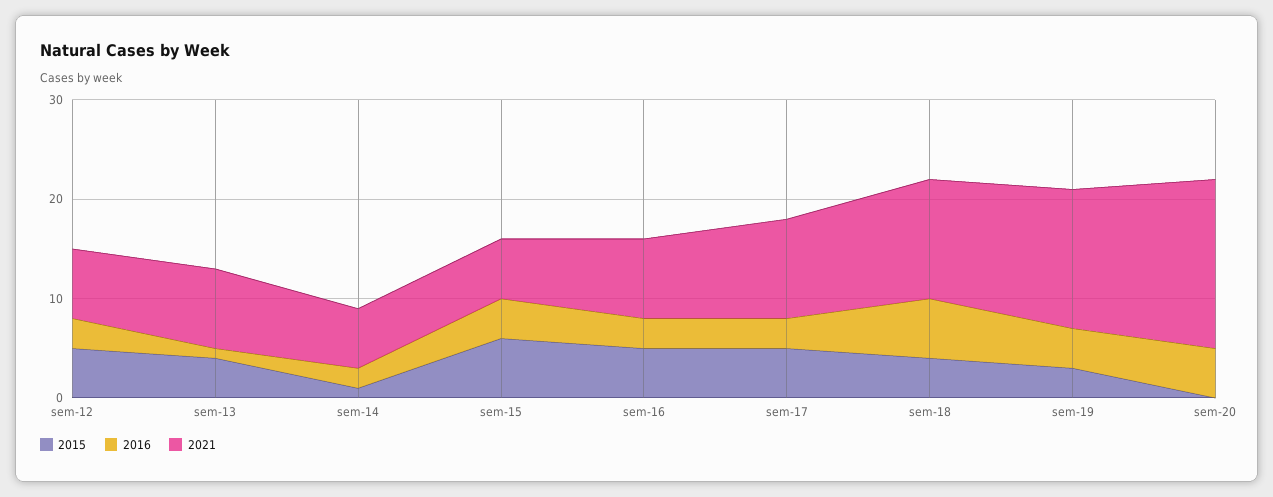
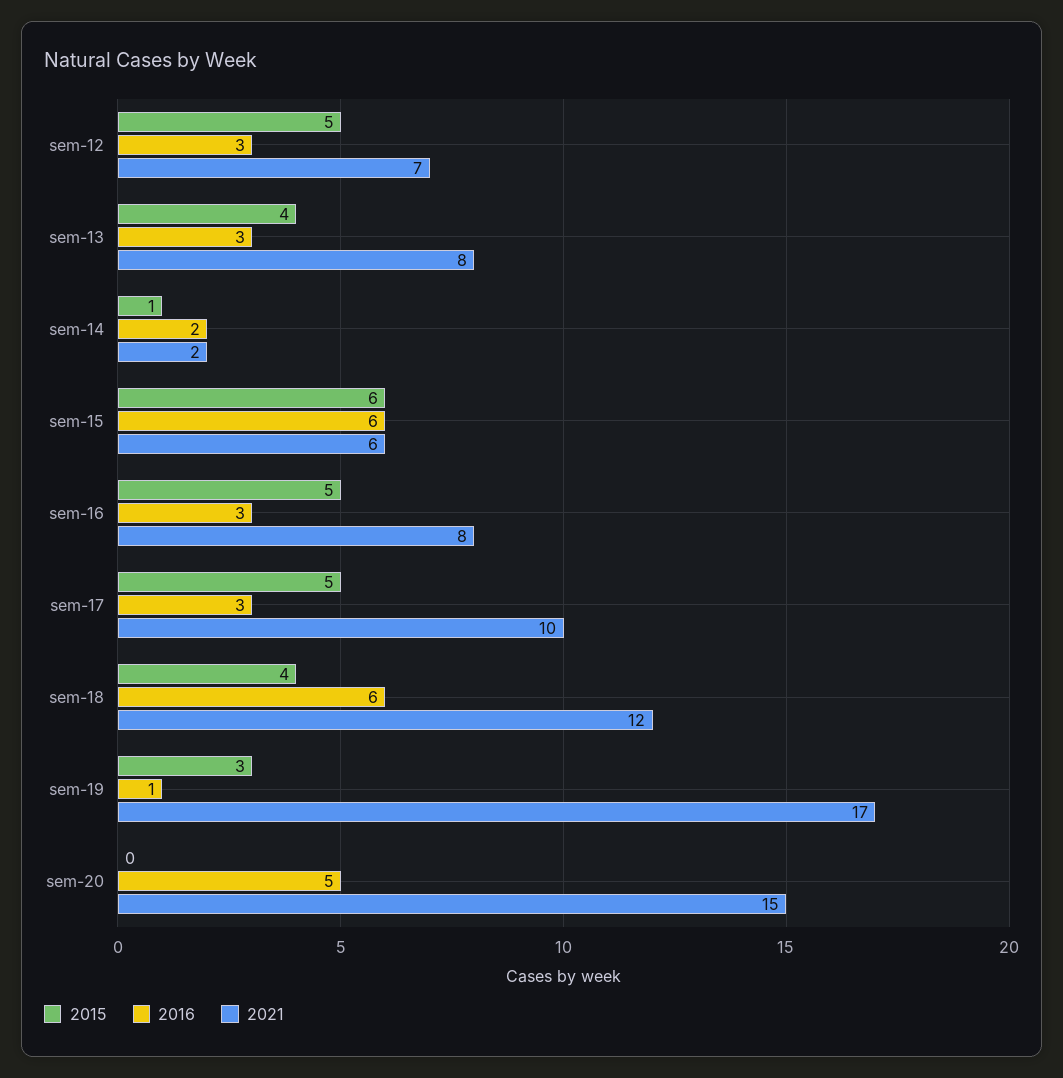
  {
    "2015": {
      "sem-12": 5,
      "sem-13": 4,
      "sem-14": 1,
      "sem-15": 6,
      "sem-16": 5,
      "sem-17": 5,
      "sem-18": 4,
      "sem-19": 3,
      "sem-20": 0
    },
    "2016": {
      "sem-12": 3,
-     "sem-13": 1,
+     "sem-13": 3,
      "sem-14": 2,
-     "sem-15": 4,
+     "sem-15": 6,
      "sem-16": 3,
      "sem-17": 3,
      "sem-18": 6,
-     "sem-19": 4,
+     "sem-19": 1,
      "sem-20": 5
    },
    "2021": {
      "sem-12": 7,
      "sem-13": 8,
-     "sem-14": 6,
+     "sem-14": 2,
      "sem-15": 6,
      "sem-16": 8,
      "sem-17": 10,
      "sem-18": 12,
-     "sem-19": 14,
+     "sem-19": 17,
-     "sem-20": 17
+     "sem-20": 15
    }
  }

